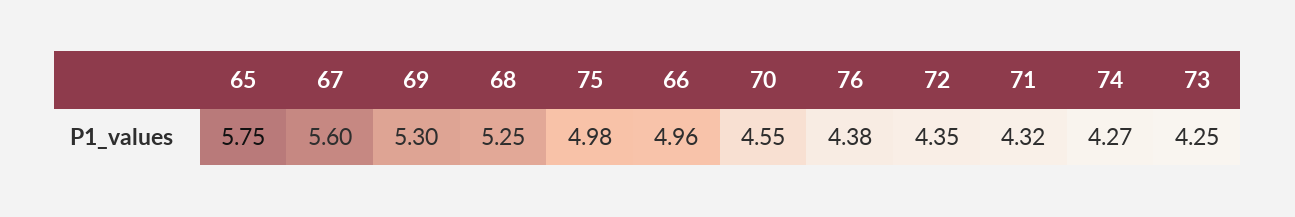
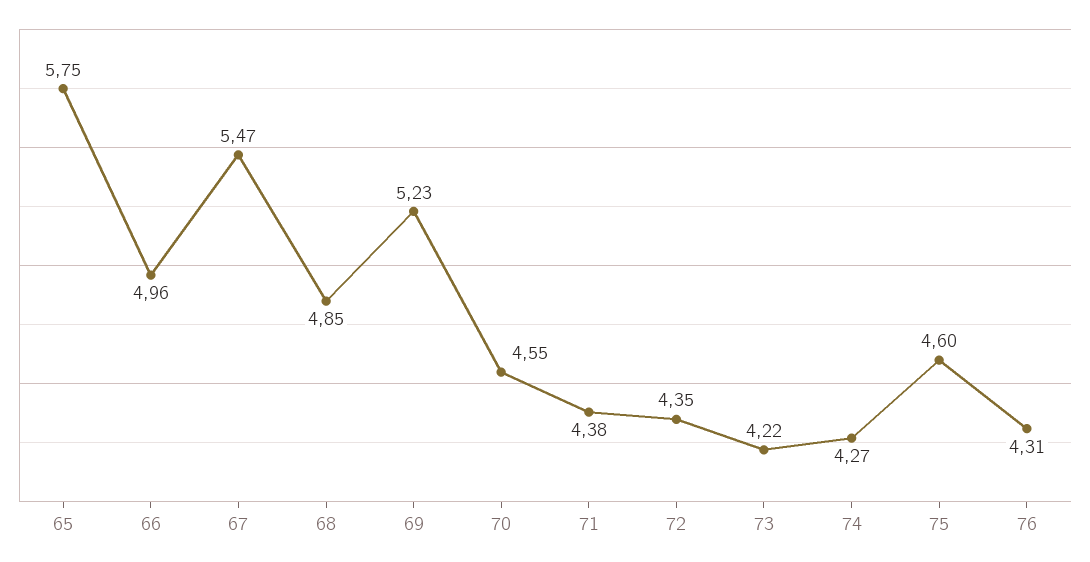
  {
    "65": 5.75,
-   "67": 5.6,
+   "67": 5.47,
-   "69": 5.3,
+   "69": 5.23,
-   "68": 5.25,
+   "68": 4.85,
-   "75": 4.98,
+   "75": 4.6,
    "66": 4.96,
    "70": 4.55,
-   "76": 4.38,
+   "76": 4.31,
    "72": 4.35,
-   "71": 4.32,
+   "71": 4.38,
    "74": 4.27,
-   "73": 4.25
+   "73": 4.22
  }

